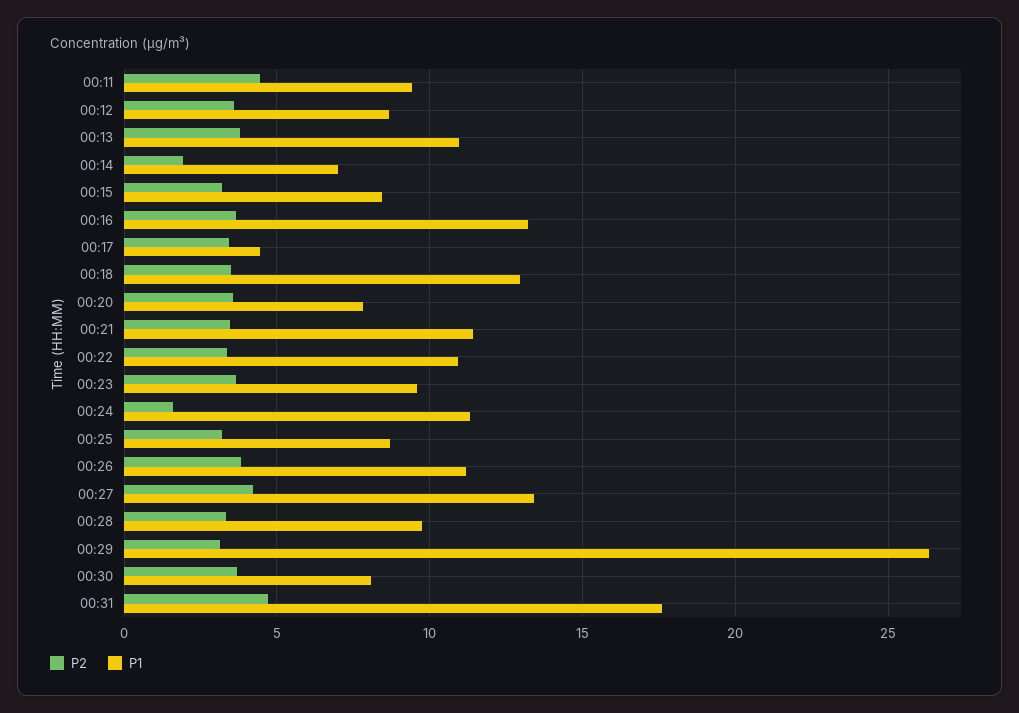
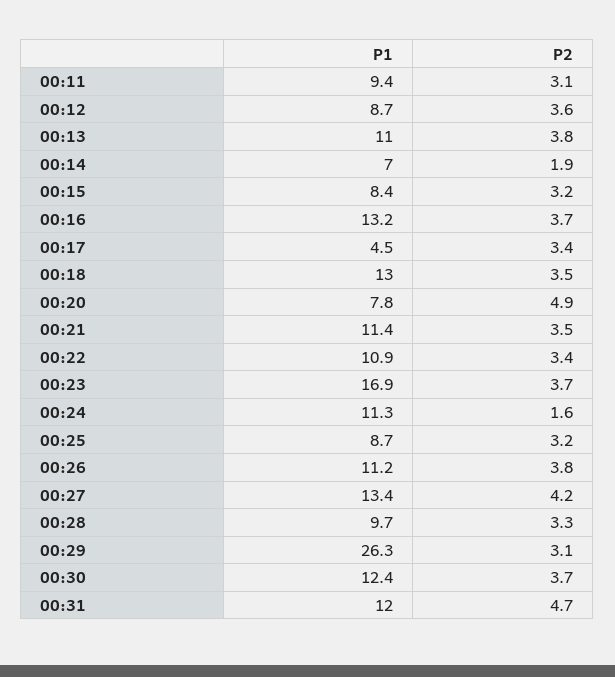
  {
    "P2": {
-     "00:11": 4.5,
+     "00:11": 3.1,
      "00:12": 3.6,
      "00:13": 3.8,
      "00:14": 1.9,
      "00:15": 3.2,
      "00:16": 3.7,
      "00:17": 3.4,
      "00:18": 3.5,
-     "00:20": 3.5,
+     "00:20": 4.9,
      "00:21": 3.5,
      "00:22": 3.4,
      "00:23": 3.7,
      "00:24": 1.6,
      "00:25": 3.2,
      "00:26": 3.8,
      "00:27": 4.2,
      "00:28": 3.3,
      "00:29": 3.1,
      "00:30": 3.7,
      "00:31": 4.7
    },
    "P1": {
      "00:11": 9.4,
      "00:12": 8.7,
      "00:13": 11,
      "00:14": 7,
      "00:15": 8.4,
      "00:16": 13.2,
      "00:17": 4.5,
      "00:18": 13,
      "00:20": 7.8,
      "00:21": 11.4,
      "00:22": 10.9,
-     "00:23": 9.5,
+     "00:23": 16.9,
      "00:24": 11.3,
      "00:25": 8.7,
      "00:26": 11.2,
      "00:27": 13.4,
      "00:28": 9.7,
      "00:29": 26.3,
-     "00:30": 8,
+     "00:30": 12.4,
-     "00:31": 17.5
+     "00:31": 12
    }
  }

